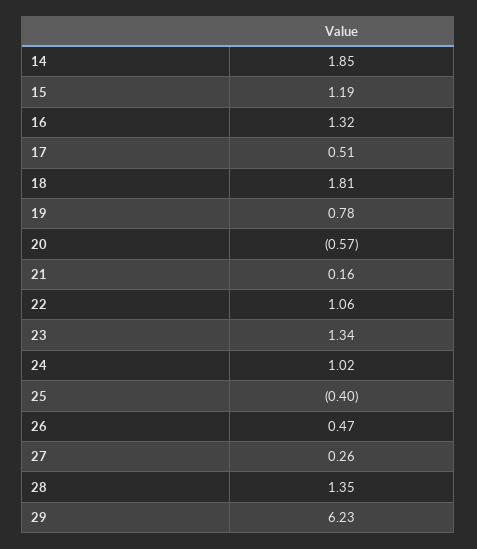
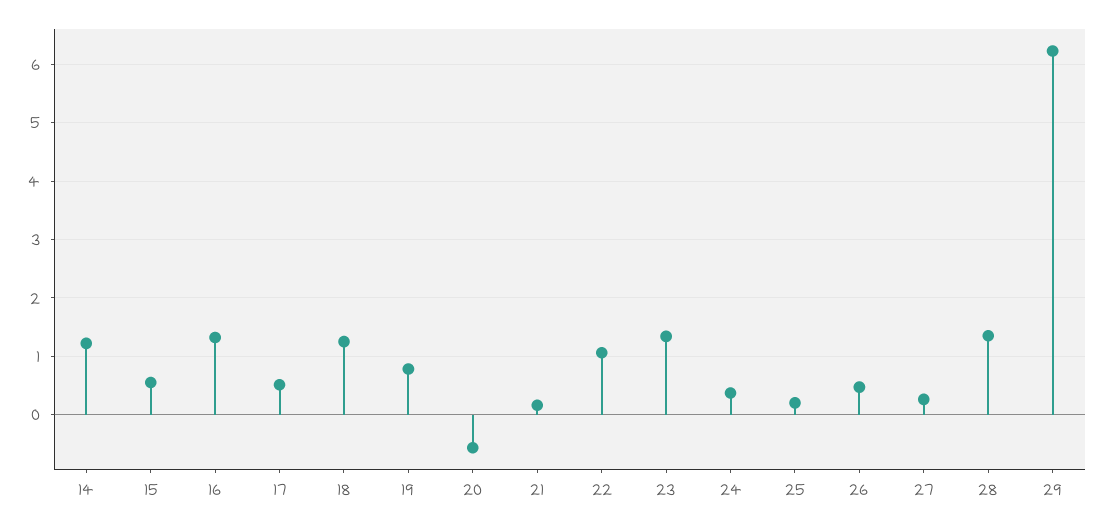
  {
-   "14": 1.85,
+   "14": 1.2,
-   "15": 1.19,
+   "15": 0.6,
    "16": 1.32,
    "17": 0.51,
-   "18": 1.81,
+   "18": 1.2,
    "19": 0.78,
    "20": -0.57,
    "21": 0.16,
    "22": 1.06,
    "23": 1.34,
-   "24": 1.02,
+   "24": 0.4,
-   "25": -0.4,
+   "25": 0.2,
    "26": 0.47,
    "27": 0.26,
    "28": 1.35,
    "29": 6.23
  }

